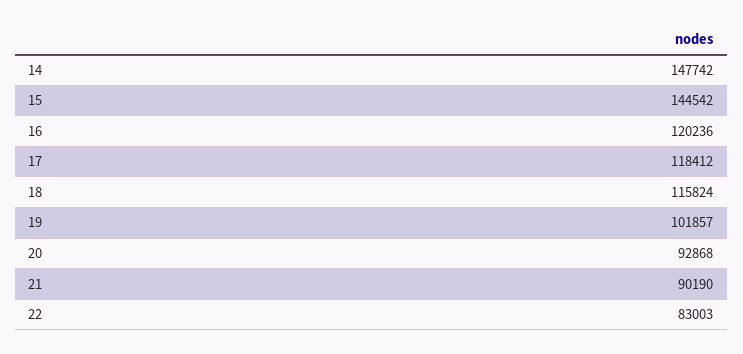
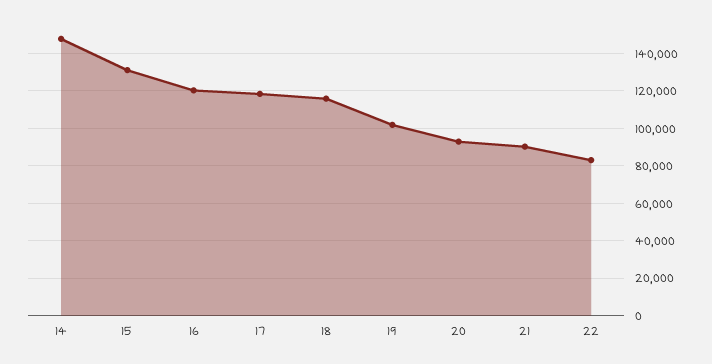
  {
    "14": 147742,
-   "15": 144542,
+   "15": 130000,
    "16": 120236,
    "17": 118412,
    "18": 115824,
    "19": 101857,
    "20": 92868,
    "21": 90190,
    "22": 83003
  }

